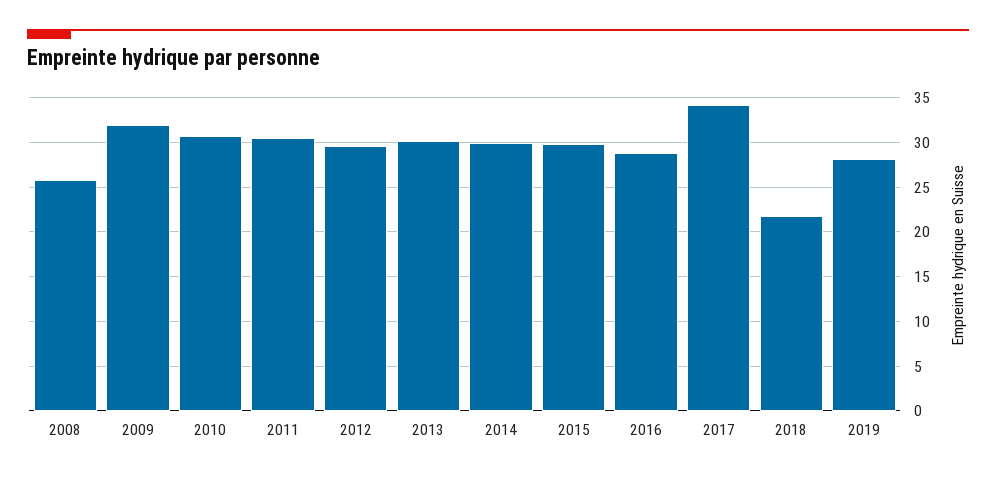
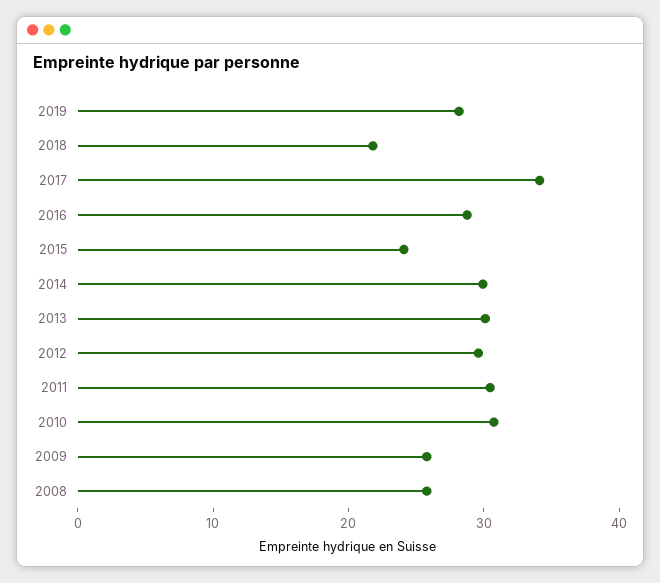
  {
    "2008": 26,
-   "2009": 32,
+   "2009": 26,
    "2010": 31,
    "2011": 30,
    "2012": 30,
    "2013": 30,
    "2014": 30,
-   "2015": 30,
+   "2015": 24,
    "2016": 29,
    "2017": 34,
    "2018": 22,
    "2019": 28
  }

